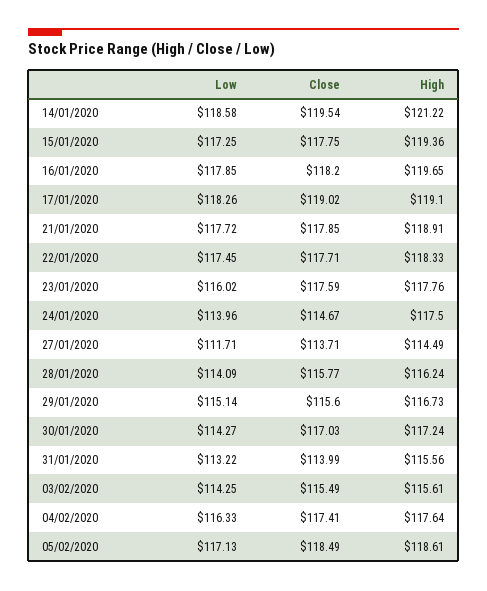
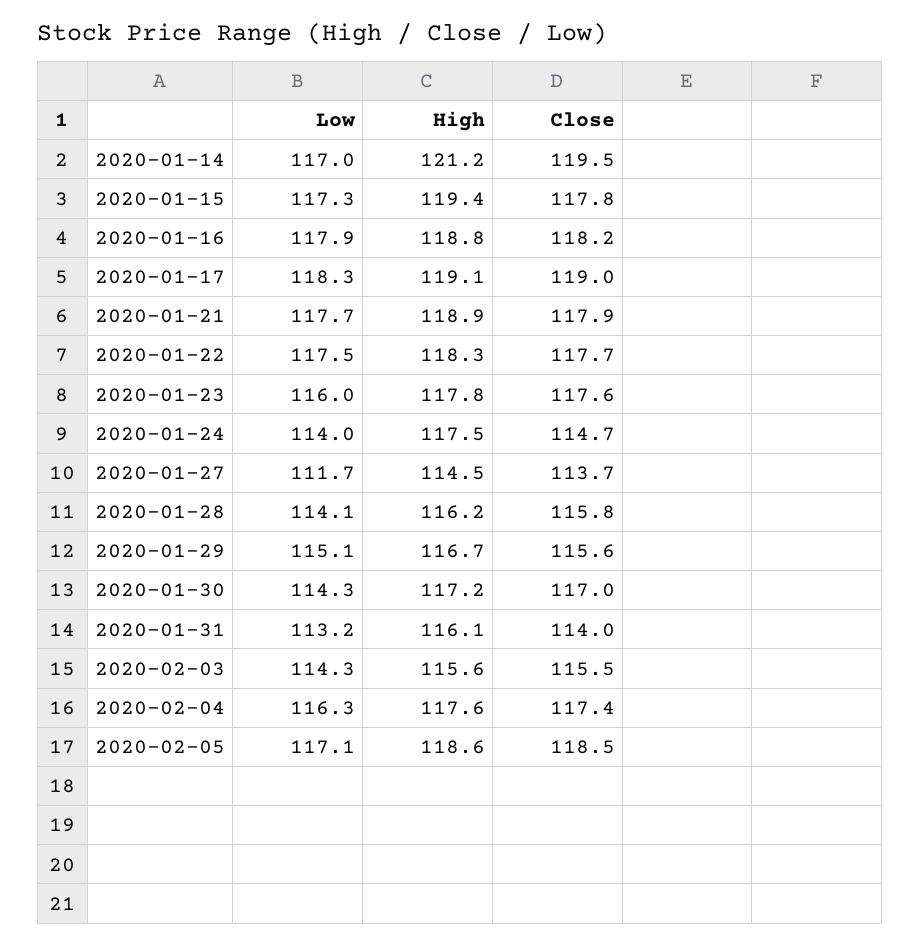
  {
    "Low": {
-     "14/01/2020": 118.58,
+     "14/01/2020": 117,
      "15/01/2020": 117.25,
      "16/01/2020": 117.85,
      "17/01/2020": 118.26,
      "21/01/2020": 117.72,
      "22/01/2020": 117.45,
      "23/01/2020": 116.02,
      "24/01/2020": 113.96,
      "27/01/2020": 111.71,
      "28/01/2020": 114.09,
      "29/01/2020": 115.14,
      "30/01/2020": 114.27,
      "31/01/2020": 113.22,
      "03/02/2020": 114.25,
      "04/02/2020": 116.33,
      "05/02/2020": 117.13
    },
    "Close": {
      "14/01/2020": 119.54,
      "15/01/2020": 117.75,
      "16/01/2020": 118.2,
      "17/01/2020": 119.02,
      "21/01/2020": 117.85,
      "22/01/2020": 117.71,
      "23/01/2020": 117.59,
      "24/01/2020": 114.67,
      "27/01/2020": 113.71,
      "28/01/2020": 115.77,
      "29/01/2020": 115.6,
      "30/01/2020": 117.03,
      "31/01/2020": 113.99,
      "03/02/2020": 115.49,
      "04/02/2020": 117.41,
      "05/02/2020": 118.49
    },
    "High": {
      "14/01/2020": 121.22,
      "15/01/2020": 119.36,
-     "16/01/2020": 119.65,
+     "16/01/2020": 118.8,
      "17/01/2020": 119.1,
      "21/01/2020": 118.91,
      "22/01/2020": 118.33,
      "23/01/2020": 117.76,
      "24/01/2020": 117.5,
      "27/01/2020": 114.49,
      "28/01/2020": 116.24,
      "29/01/2020": 116.73,
      "30/01/2020": 117.24,
-     "31/01/2020": 115.56,
+     "31/01/2020": 116.1,
      "03/02/2020": 115.61,
      "04/02/2020": 117.64,
      "05/02/2020": 118.61
    }
  }

